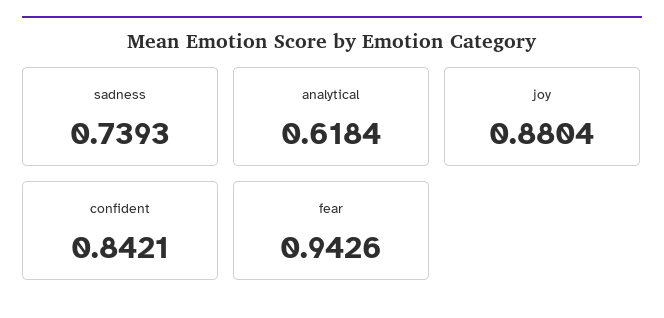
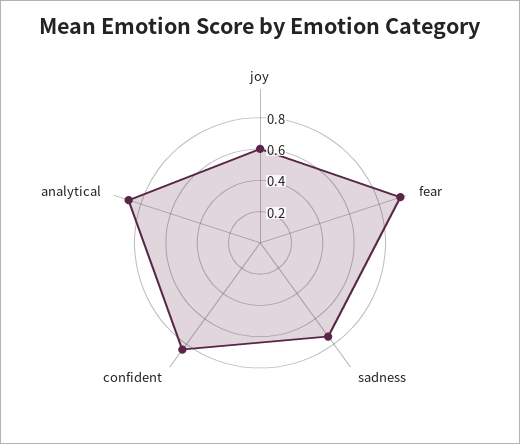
  {
    "sadness": 0.7393,
-   "analytical": 0.6184,
+   "analytical": 0.9,
-   "joy": 0.8804,
+   "joy": 0.6,
    "confident": 0.8421,
    "fear": 0.9426
  }

